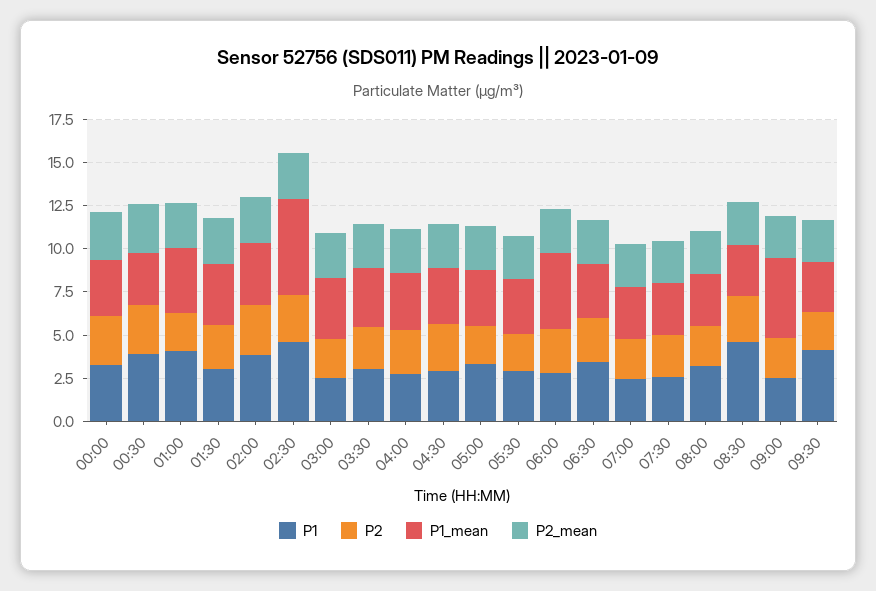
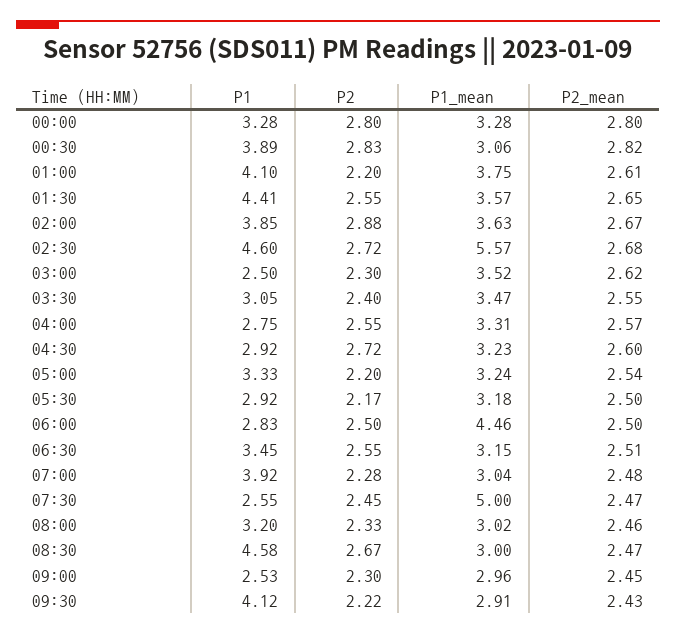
  {
    "P1": {
      "00:00": 3.28,
      "00:30": 3.89,
      "01:00": 4.1,
-     "01:30": 3,
+     "01:30": 4.41,
      "02:00": 3.85,
      "02:30": 4.6,
      "03:00": 2.5,
      "03:30": 3.05,
      "04:00": 2.75,
      "04:30": 2.92,
      "05:00": 3.33,
      "05:30": 2.92,
      "06:00": 2.83,
      "06:30": 3.45,
-     "07:00": 2.5,
+     "07:00": 3.92,
      "07:30": 2.55,
      "08:00": 3.2,
      "08:30": 4.58,
      "09:00": 2.53,
      "09:30": 4.12
    },
    "P2": {
      "00:00": 2.8,
      "00:30": 2.83,
      "01:00": 2.2,
      "01:30": 2.55,
      "02:00": 2.88,
      "02:30": 2.72,
      "03:00": 2.3,
      "03:30": 2.4,
      "04:00": 2.55,
      "04:30": 2.72,
      "05:00": 2.2,
      "05:30": 2.17,
      "06:00": 2.5,
      "06:30": 2.55,
      "07:00": 2.28,
      "07:30": 2.45,
      "08:00": 2.33,
      "08:30": 2.67,
      "09:00": 2.3,
      "09:30": 2.22
    },
    "P1_mean": {
      "00:00": 3.28,
      "00:30": 3.06,
      "01:00": 3.75,
      "01:30": 3.57,
      "02:00": 3.63,
      "02:30": 5.57,
      "03:00": 3.52,
      "03:30": 3.47,
      "04:00": 3.31,
      "04:30": 3.23,
      "05:00": 3.24,
      "05:30": 3.18,
      "06:00": 4.46,
      "06:30": 3.15,
      "07:00": 3.04,
-     "07:30": 3,
+     "07:30": 5,
      "08:00": 3.02,
      "08:30": 3,
-     "09:00": 4.5,
+     "09:00": 2.96,
      "09:30": 2.91
    },
    "P2_mean": {
      "00:00": 2.8,
      "00:30": 2.82,
      "01:00": 2.61,
      "01:30": 2.65,
      "02:00": 2.67,
      "02:30": 2.68,
      "03:00": 2.62,
      "03:30": 2.55,
      "04:00": 2.57,
      "04:30": 2.6,
      "05:00": 2.54,
      "05:30": 2.5,
      "06:00": 2.5,
      "06:30": 2.51,
      "07:00": 2.48,
      "07:30": 2.47,
      "08:00": 2.46,
      "08:30": 2.47,
      "09:00": 2.45,
      "09:30": 2.43
    }
  }

